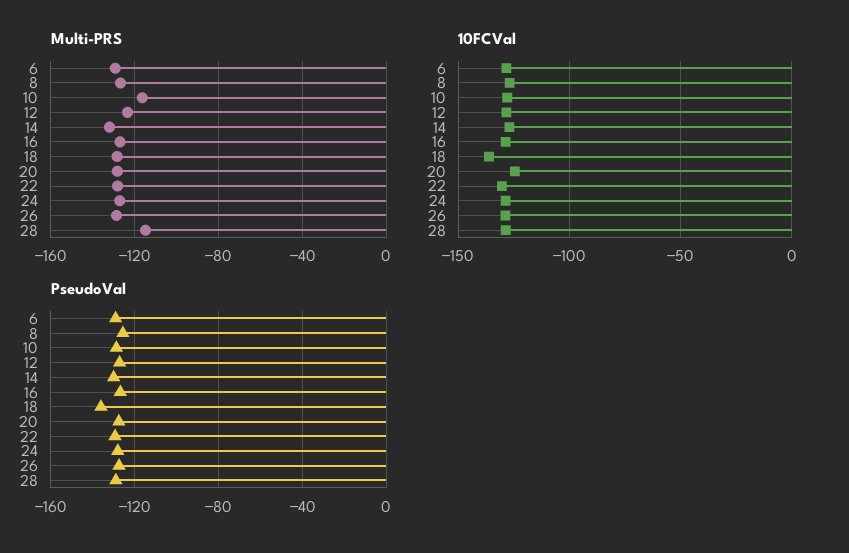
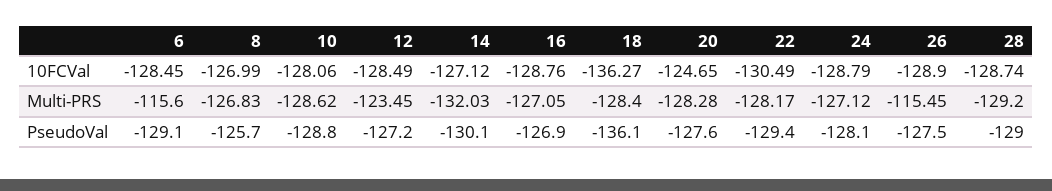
  {
    "Multi-PRS": {
-     "6": -130,
+     "6": -115.6,
      "8": -126.83,
-     "10": -115,
+     "10": -128.62,
      "12": -123.45,
      "14": -132.03,
      "16": -127.05,
      "18": -128.4,
      "20": -128.28,
      "22": -128.17,
      "24": -127.12,
-     "26": -130,
+     "26": -115.45,
-     "28": -115
+     "28": -129.2
    },
    "10FCVal": {
      "6": -128.45,
      "8": -126.99,
      "10": -128.06,
      "12": -128.49,
      "14": -127.12,
      "16": -128.76,
      "18": -136.27,
      "20": -124.65,
      "22": -130.49,
      "24": -128.79,
      "26": -128.9,
      "28": -128.74
    },
    "PseudoVal": {
      "6": -129.1,
      "8": -125.7,
      "10": -128.8,
      "12": -127.2,
      "14": -130.1,
      "16": -126.9,
      "18": -136.1,
      "20": -127.6,
      "22": -129.4,
      "24": -128.1,
      "26": -127.5,
      "28": -129
    }
  }

